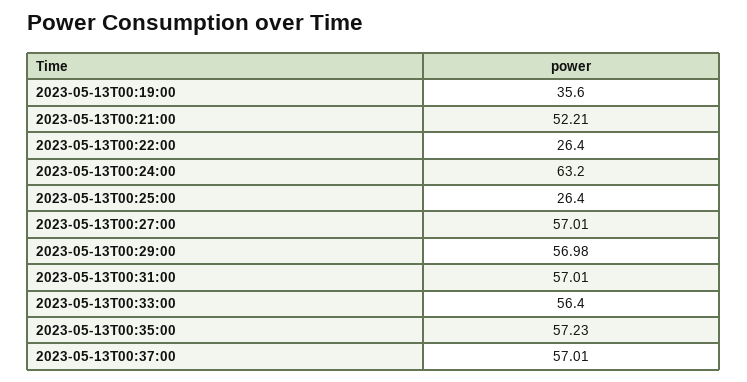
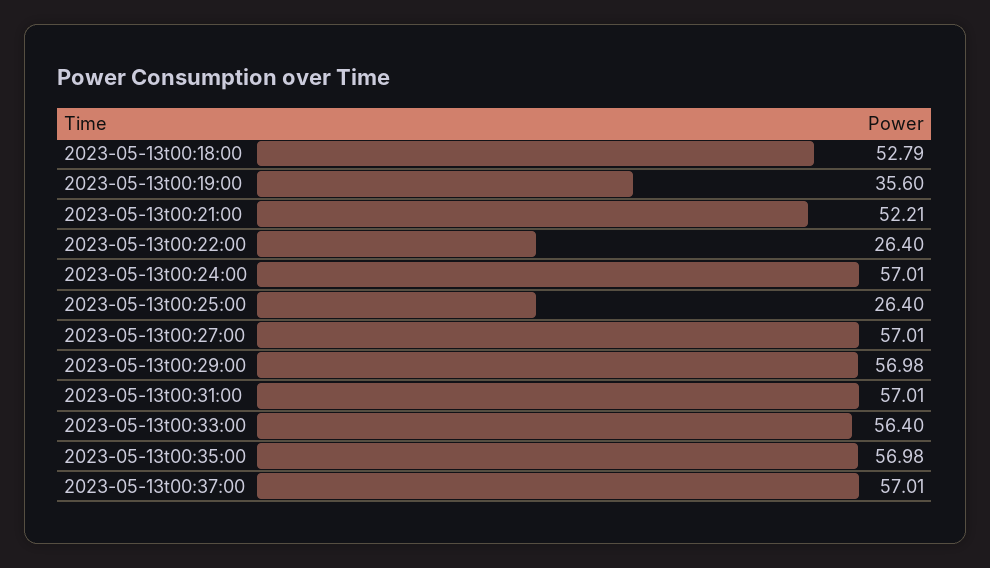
  {
    "2023-05-13T00:19:00": 35.6,
    "2023-05-13T00:21:00": 52.21,
    "2023-05-13T00:22:00": 26.4,
-   "2023-05-13T00:24:00": 63.2,
+   "2023-05-13T00:24:00": 57.01,
    "2023-05-13T00:25:00": 26.4,
    "2023-05-13T00:27:00": 57.01,
    "2023-05-13T00:29:00": 56.98,
    "2023-05-13T00:31:00": 57.01,
    "2023-05-13T00:33:00": 56.4,
-   "2023-05-13T00:35:00": 57.23,
+   "2023-05-13T00:35:00": 56.98,
-   "2023-05-13T00:37:00": 57.01
+   "2023-05-13T00:37:00": 57.01,
+   "2023-05-13t00:18:00": 52.79
  }

